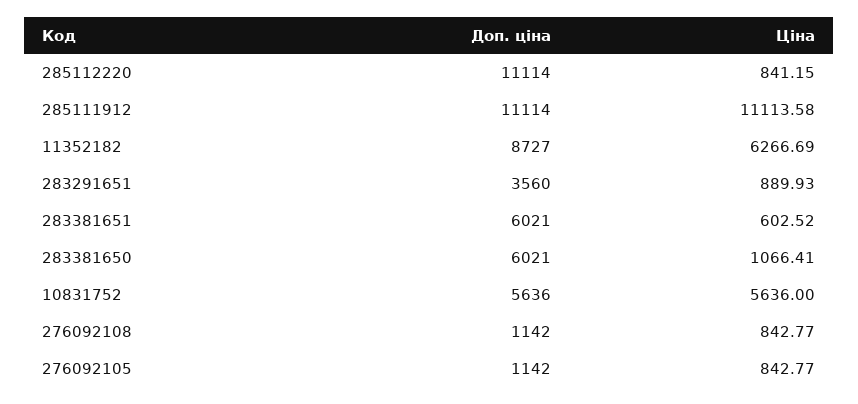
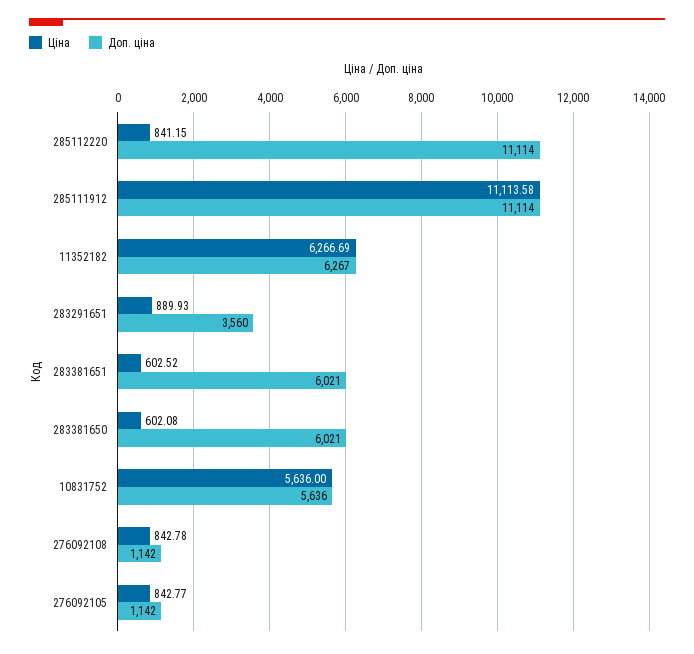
  {
    "Доп. ціна": {
      "285112220": 11114,
      "285111912": 11114,
-     "11352182": 8727,
+     "11352182": 6267,
      "283291651": 3560,
      "283381651": 6021,
      "283381650": 6021,
      "10831752": 5636,
      "276092108": 1142,
      "276092105": 1142
    },
    "Ціна": {
      "285112220": 841.15,
      "285111912": 11113.58,
      "11352182": 6266.69,
      "283291651": 889.93,
      "283381651": 602.52,
-     "283381650": 1066.41,
+     "283381650": 602.08,
      "10831752": 5636,
-     "276092108": 842.77,
+     "276092108": 842.78,
      "276092105": 842.77
    }
  }

